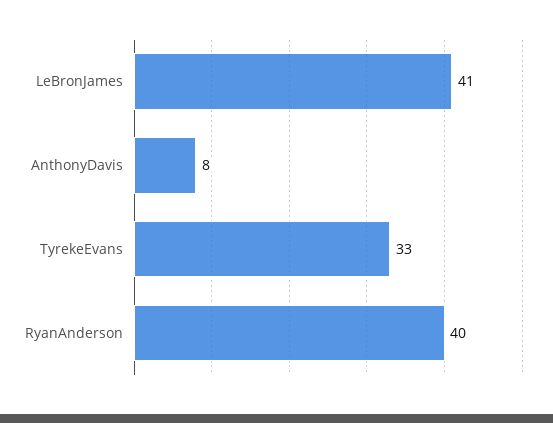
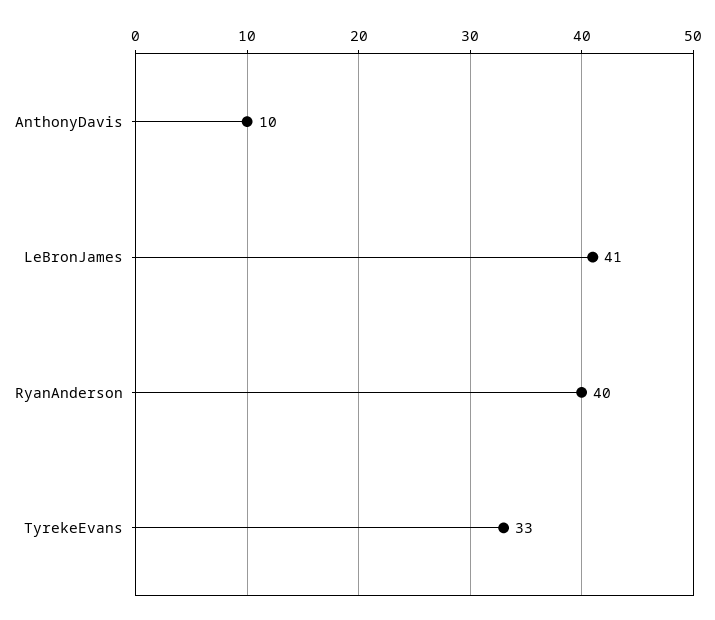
  {
    "LeBronJames": 41,
-   "AnthonyDavis": 8,
+   "AnthonyDavis": 10,
    "TyrekeEvans": 33,
    "RyanAnderson": 40
  }

